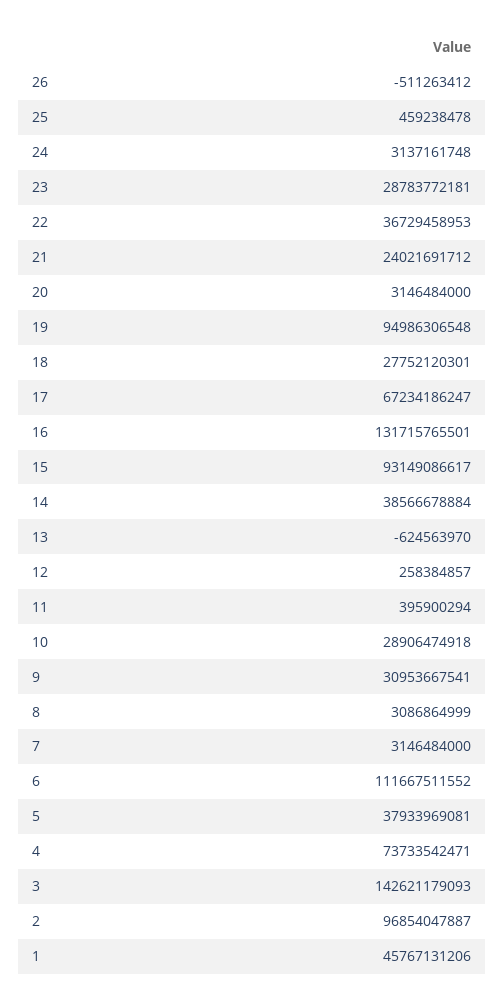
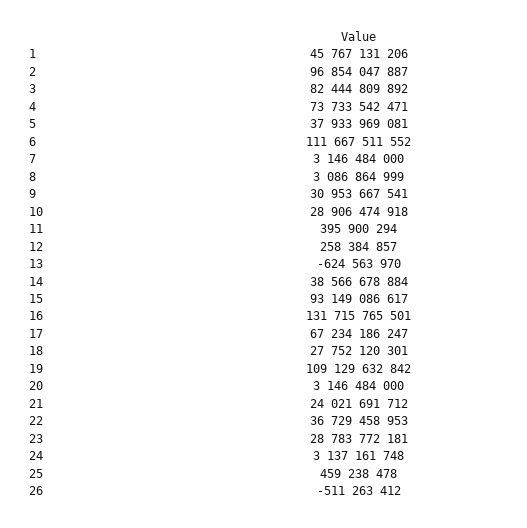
  {
    "26": -511263412,
    "25": 459238478,
    "24": 3137161748,
    "23": 28783772181,
    "22": 36729458953,
    "21": 24021691712,
    "20": 3146484000,
-   "19": 94986306548,
+   "19": 109129632842,
    "18": 27752120301,
    "17": 67234186247,
    "16": 131715765501,
    "15": 93149086617,
    "14": 38566678884,
    "13": -624563970,
    "12": 258384857,
    "11": 395900294,
    "10": 28906474918,
    "9": 30953667541,
    "8": 3086864999,
    "7": 3146484000,
    "6": 111667511552,
    "5": 37933969081,
    "4": 73733542471,
-   "3": 142621179093,
+   "3": 82444809892,
    "2": 96854047887,
    "1": 45767131206
  }

